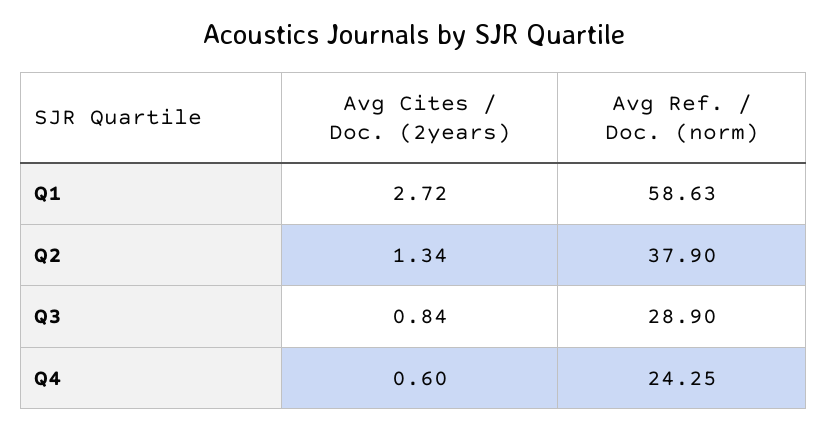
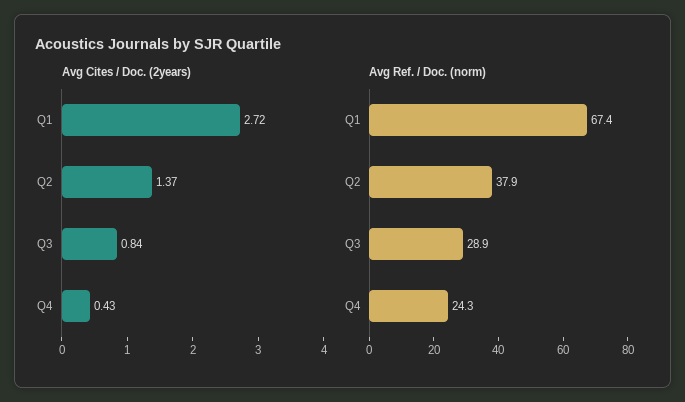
  {
    "Avg Cites / Doc. (2years)": {
      "Q1": 2.72,
-     "Q2": 1.34,
+     "Q2": 1.37,
      "Q3": 0.84,
-     "Q4": 0.6
+     "Q4": 0.43
    },
    "Avg Ref. / Doc. (norm)": {
-     "Q1": 58.63,
+     "Q1": 67.4,
      "Q2": 37.9,
      "Q3": 28.9,
      "Q4": 24.25
    }
  }

